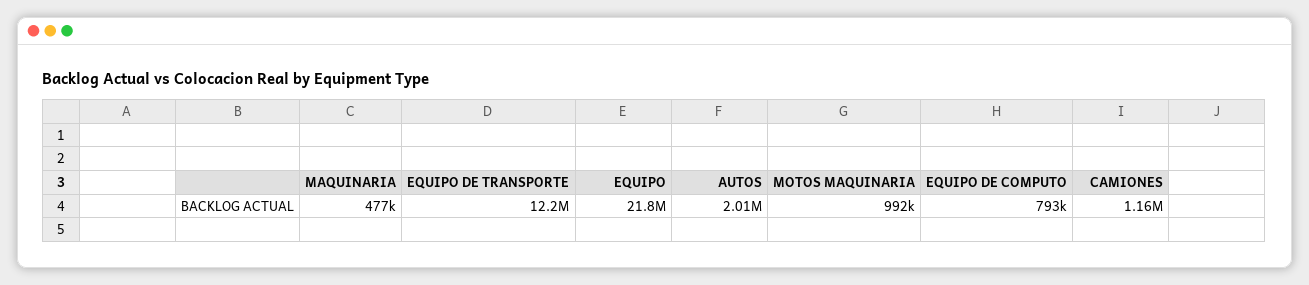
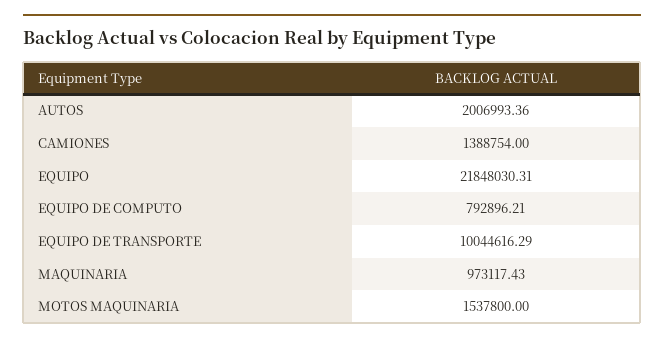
  {
-   "MAQUINARIA": 477000,
+   "MAQUINARIA": 973117.43,
-   "EQUIPO DE TRANSPORTE": 12200000,
+   "EQUIPO DE TRANSPORTE": 10044616.29,
    "EQUIPO": 21848030.31,
    "AUTOS": 2006993.36,
-   "MOTOS MAQUINARIA": 992000,
+   "MOTOS MAQUINARIA": 1537800,
    "EQUIPO DE COMPUTO": 792896.21,
-   "CAMIONES": 1160000
+   "CAMIONES": 1388754
  }

